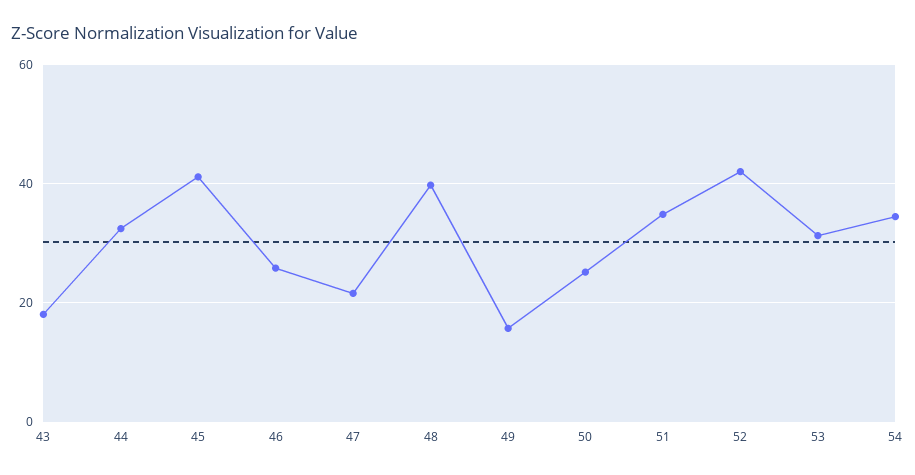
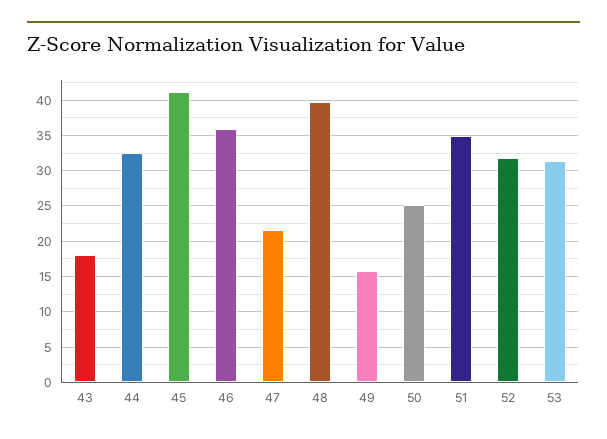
  {
    "43": 18,
    "44": 33,
    "45": 41,
-   "46": 26,
+   "46": 36,
    "47": 22,
    "48": 40,
    "49": 16,
    "50": 25,
    "51": 35,
-   "52": 42,
+   "52": 32,
-   "53": 31,
+   "53": 31
-   "54": 34
  }

